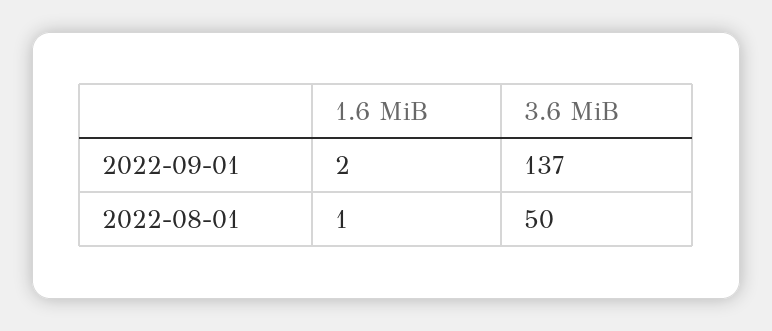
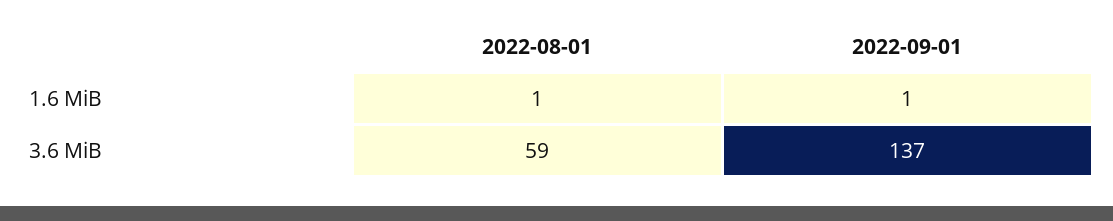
  {
    "1.6 MiB": {
-     "2022-09-01": 2,
+     "2022-09-01": 1,
      "2022-08-01": 1
    },
    "3.6 MiB": {
      "2022-09-01": 137,
-     "2022-08-01": 50
+     "2022-08-01": 59
    }
  }

